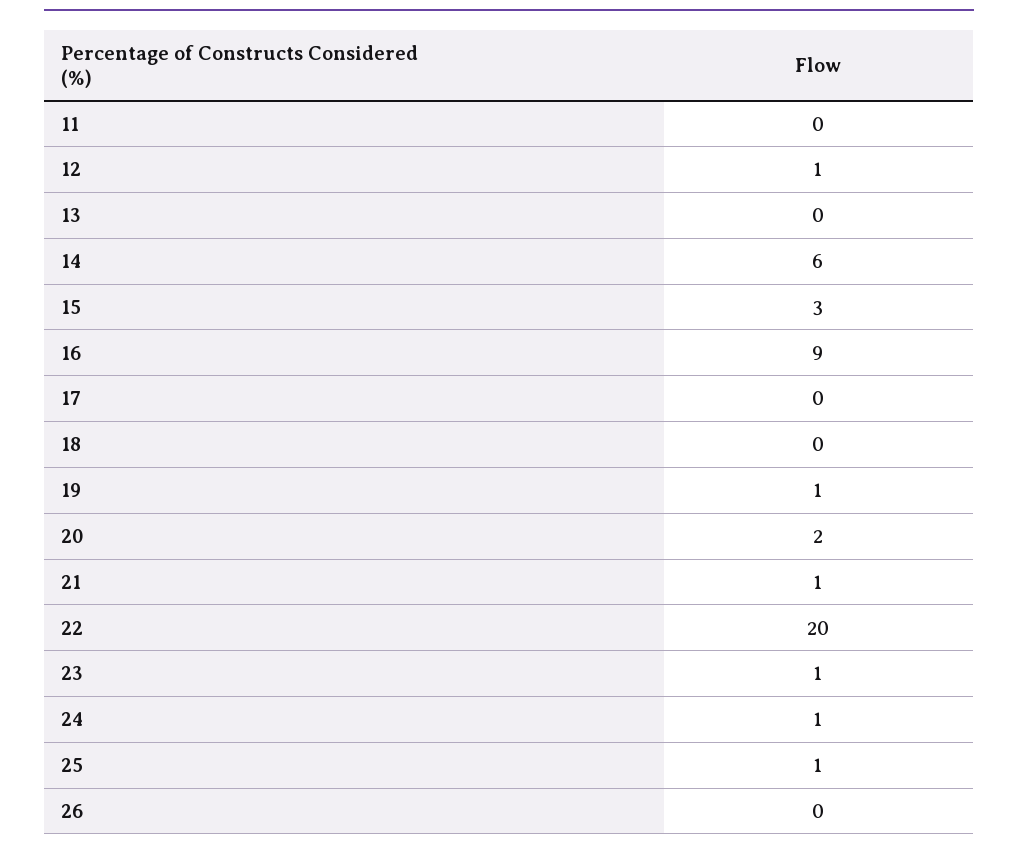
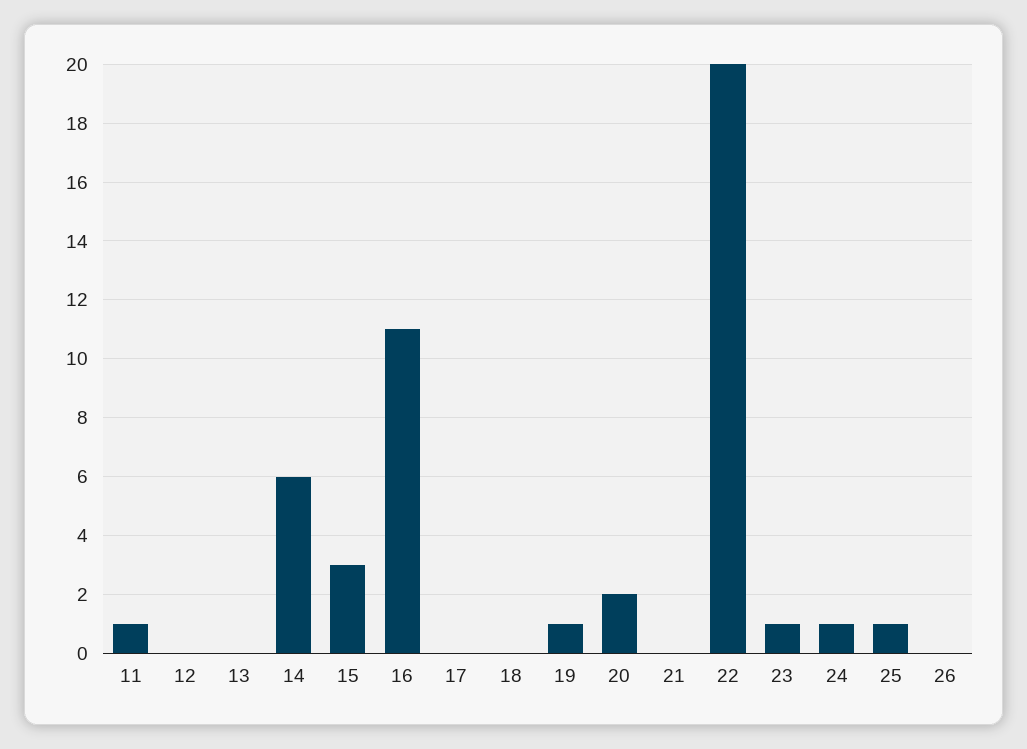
  {
-   "11": 0,
+   "11": 1,
-   "12": 1,
+   "12": 0,
    "13": 0,
    "14": 6,
    "15": 3,
-   "16": 9,
+   "16": 11,
    "17": 0,
    "18": 0,
    "19": 1,
    "20": 2,
-   "21": 1,
+   "21": 0,
    "22": 20,
    "23": 1,
    "24": 1,
    "25": 1,
    "26": 0
  }

